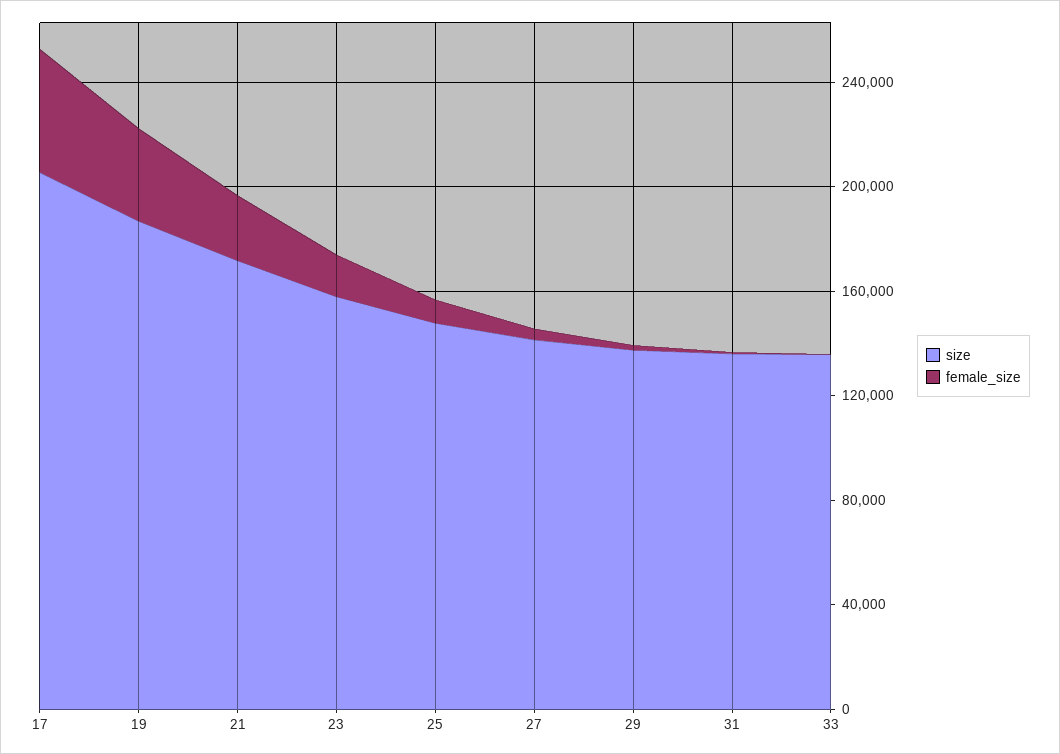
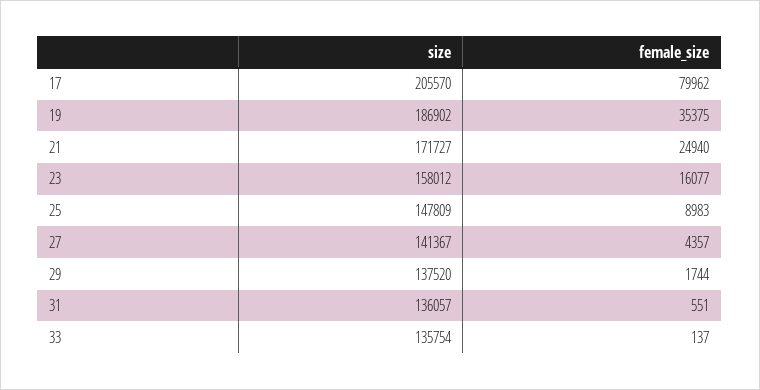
  {
    "size": {
      "17": 205570,
      "19": 186902,
      "21": 171727,
      "23": 158012,
      "25": 147809,
      "27": 141367,
      "29": 137520,
      "31": 136057,
      "33": 135754
    },
    "female_size": {
-     "17": 50000,
+     "17": 79962,
      "19": 35375,
      "21": 24940,
      "23": 16077,
      "25": 8983,
      "27": 4357,
      "29": 1744,
      "31": 551,
      "33": 137
    }
  }

